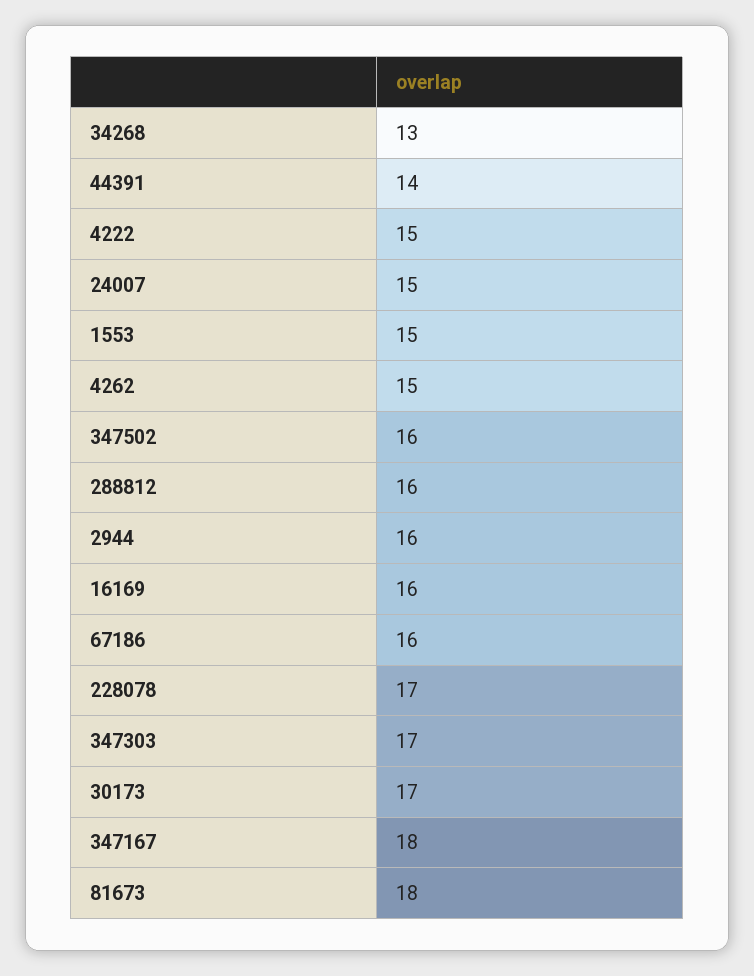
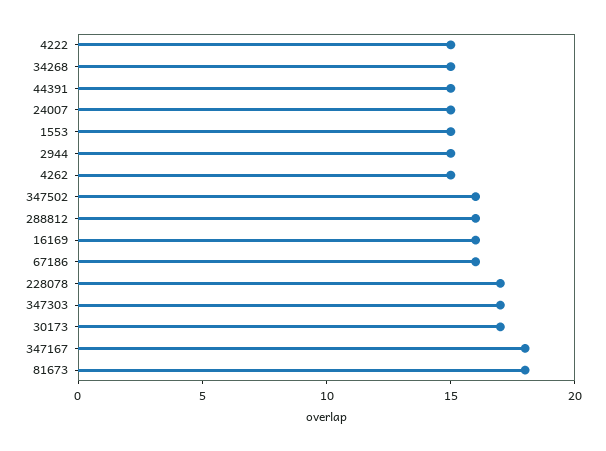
  {
-   "34268": 13,
+   "34268": 15,
-   "44391": 14,
+   "44391": 15,
    "4222": 15,
    "24007": 15,
    "1553": 15,
    "4262": 15,
    "347502": 16,
    "288812": 16,
-   "2944": 16,
+   "2944": 15,
    "16169": 16,
    "67186": 16,
    "228078": 17,
    "347303": 17,
    "30173": 17,
    "347167": 18,
    "81673": 18
  }

